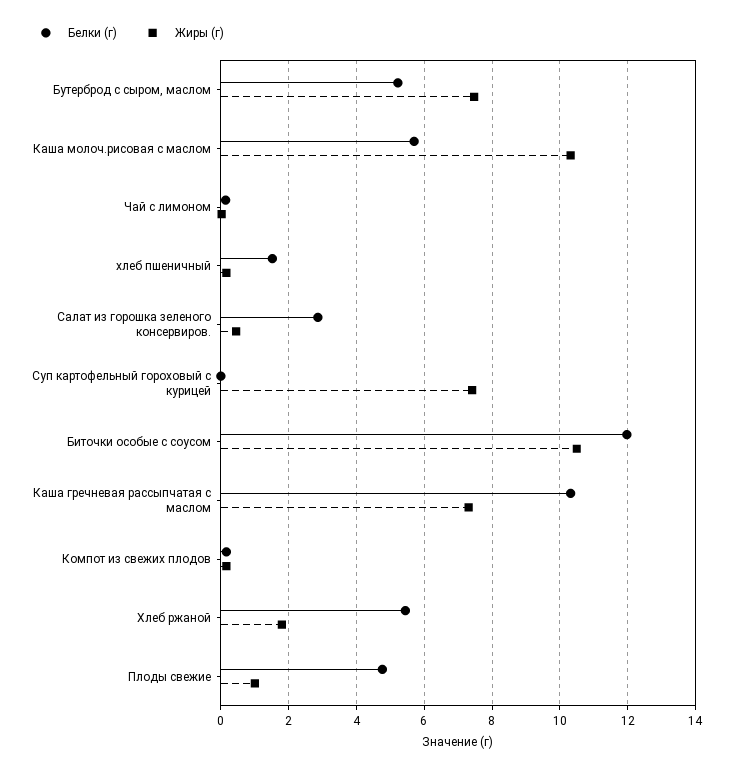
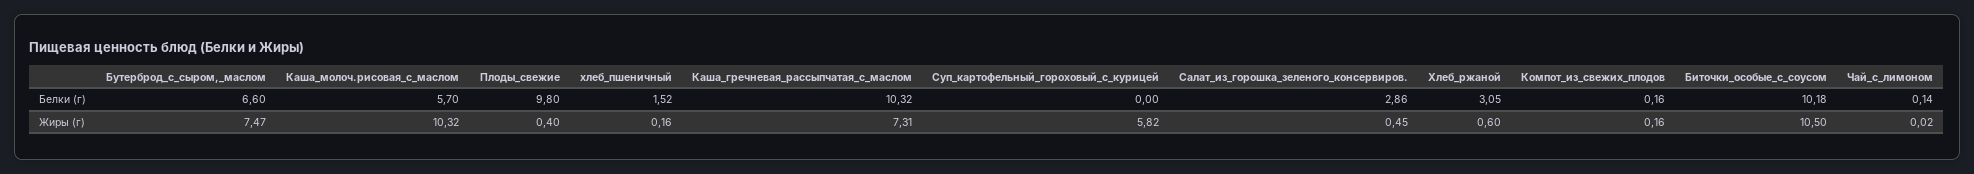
  {
    "Белки (г)": {
-     "Бутерброд с сыром, маслом": 5.2,
+     "Бутерброд с сыром, маслом": 6.6,
      "Каша молоч.рисовая с маслом": 5.7,
      "Чай с лимоном": 0.14,
      "хлеб пшеничный": 1.52,
      "Салат из горошка зеленого консервиров.": 2.86,
      "Суп картофельный гороховый с курицей": 0,
-     "Биточки особые с соусом": 12,
+     "Биточки особые с соусом": 10.18,
      "Каша гречневая рассыпчатая с маслом": 10.32,
      "Компот из свежих плодов": 0.16,
-     "Хлеб ржаной": 5.4,
+     "Хлеб ржаной": 3.05,
-     "Плоды свежие": 4.8
+     "Плоды свежие": 9.8
    },
    "Жиры (г)": {
      "Бутерброд с сыром, маслом": 7.47,
      "Каша молоч.рисовая с маслом": 10.32,
      "Чай с лимоном": 0.02,
      "хлеб пшеничный": 0.16,
      "Салат из горошка зеленого консервиров.": 0.45,
-     "Суп картофельный гороховый с курицей": 7.4,
+     "Суп картофельный гороховый с курицей": 5.82,
      "Биточки особые с соусом": 10.5,
      "Каша гречневая рассыпчатая с маслом": 7.31,
      "Компот из свежих плодов": 0.16,
-     "Хлеб ржаной": 1.8,
+     "Хлеб ржаной": 0.6,
-     "Плоды свежие": 1
+     "Плоды свежие": 0.4
    }
  }

